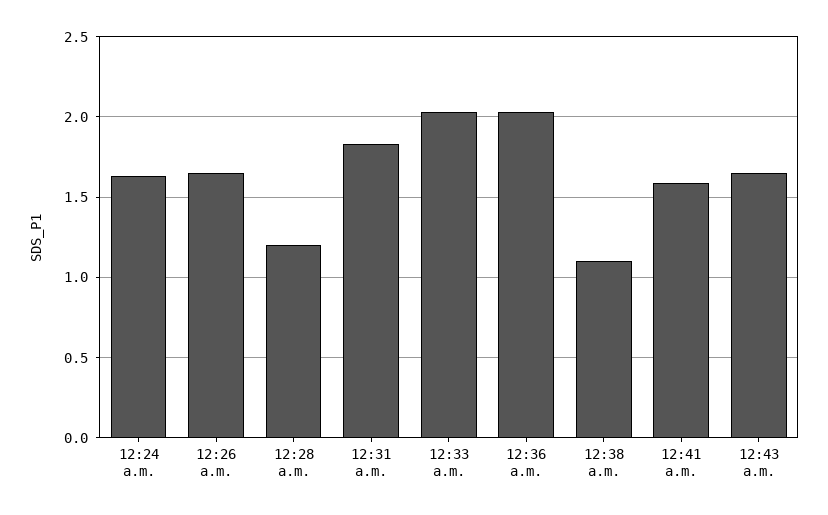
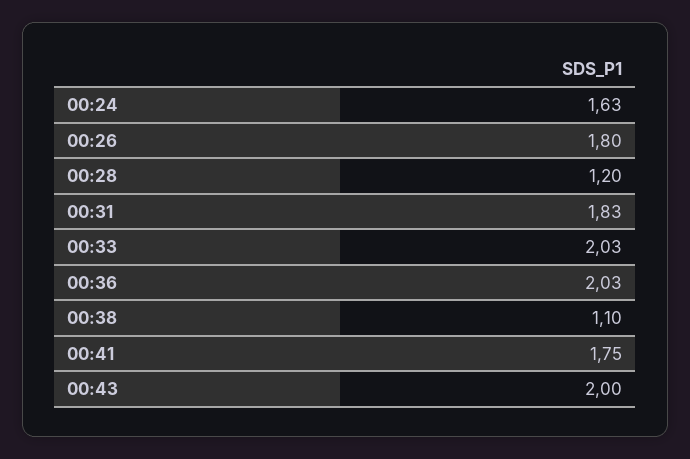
  {
    "12:24 a.m.": 1.63,
-   "12:26 a.m.": 1.65,
+   "12:26 a.m.": 1.8,
    "12:28 a.m.": 1.2,
    "12:31 a.m.": 1.83,
    "12:33 a.m.": 2.03,
    "12:36 a.m.": 2.03,
    "12:38 a.m.": 1.1,
-   "12:41 a.m.": 1.6,
+   "12:41 a.m.": 1.75,
-   "12:43 a.m.": 1.65
+   "12:43 a.m.": 2
  }

